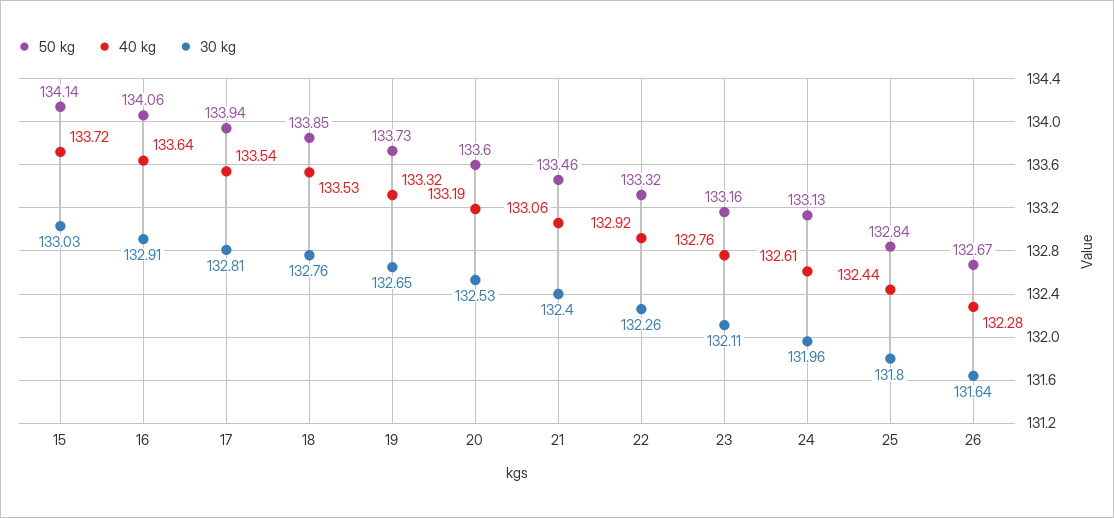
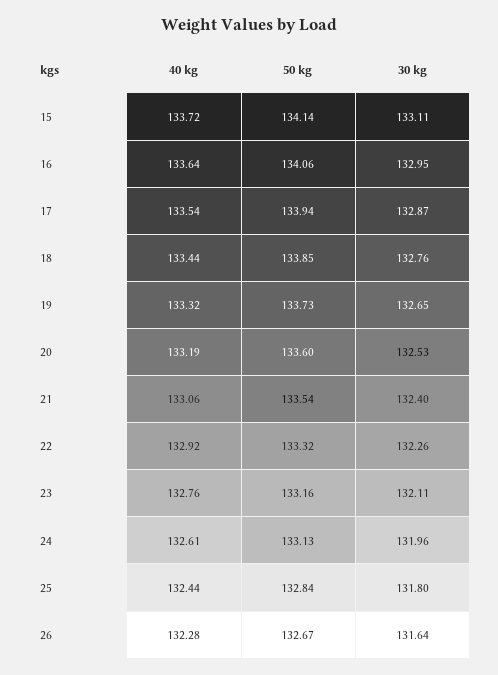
  {
    "50 kg": {
      "15": 134.14,
      "16": 134.06,
      "17": 133.94,
      "18": 133.85,
      "19": 133.73,
      "20": 133.6,
-     "21": 133.46,
+     "21": 133.54,
      "22": 133.32,
      "23": 133.16,
      "24": 133.13,
      "25": 132.84,
      "26": 132.67
    },
    "40 kg": {
      "15": 133.72,
      "16": 133.64,
      "17": 133.54,
-     "18": 133.53,
+     "18": 133.44,
      "19": 133.32,
      "20": 133.19,
      "21": 133.06,
      "22": 132.92,
      "23": 132.76,
      "24": 132.61,
      "25": 132.44,
      "26": 132.28
    },
    "30 kg": {
-     "15": 133.03,
+     "15": 133.11,
-     "16": 132.91,
+     "16": 132.95,
-     "17": 132.81,
+     "17": 132.87,
      "18": 132.76,
      "19": 132.65,
      "20": 132.53,
      "21": 132.4,
      "22": 132.26,
      "23": 132.11,
      "24": 131.96,
      "25": 131.8,
      "26": 131.64
    }
  }

